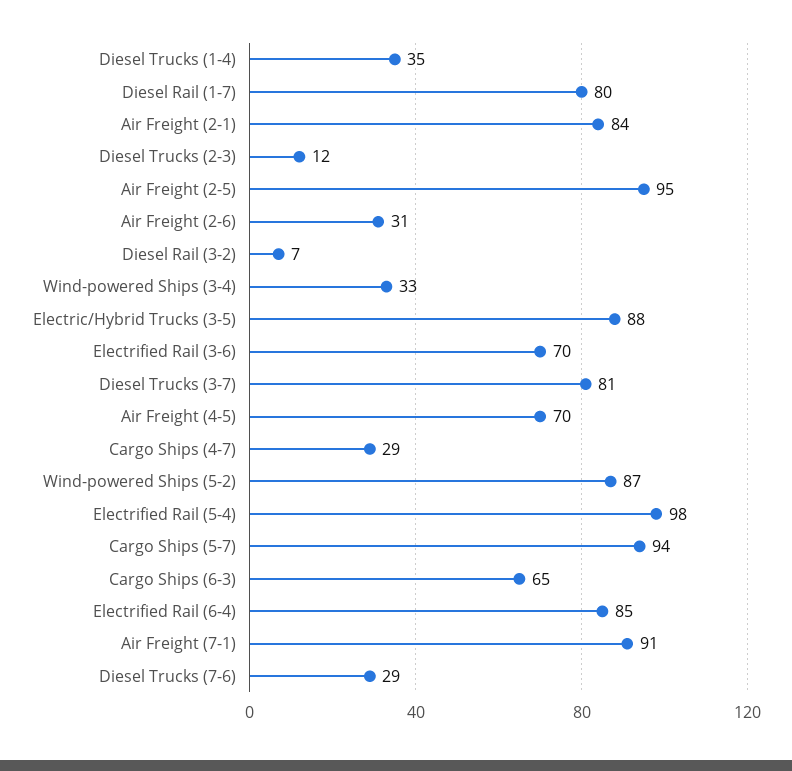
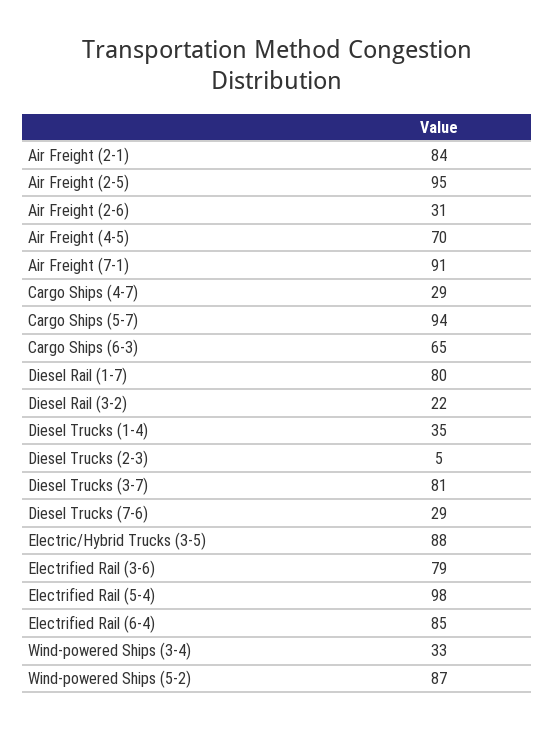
  {
    "Diesel Trucks (1-4)": 35,
    "Diesel Rail (1-7)": 80,
    "Air Freight (2-1)": 84,
-   "Diesel Trucks (2-3)": 12,
+   "Diesel Trucks (2-3)": 5,
    "Air Freight (2-5)": 95,
    "Air Freight (2-6)": 31,
-   "Diesel Rail (3-2)": 7,
+   "Diesel Rail (3-2)": 22,
    "Wind-powered Ships (3-4)": 33,
    "Electric/Hybrid Trucks (3-5)": 88,
-   "Electrified Rail (3-6)": 70,
+   "Electrified Rail (3-6)": 79,
    "Diesel Trucks (3-7)": 81,
    "Air Freight (4-5)": 70,
    "Cargo Ships (4-7)": 29,
    "Wind-powered Ships (5-2)": 87,
    "Electrified Rail (5-4)": 98,
    "Cargo Ships (5-7)": 94,
    "Cargo Ships (6-3)": 65,
    "Electrified Rail (6-4)": 85,
    "Air Freight (7-1)": 91,
    "Diesel Trucks (7-6)": 29
  }

